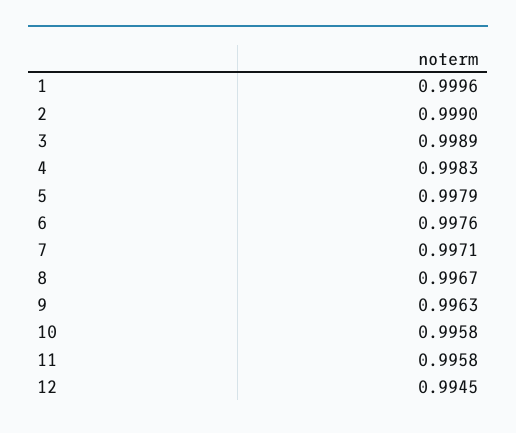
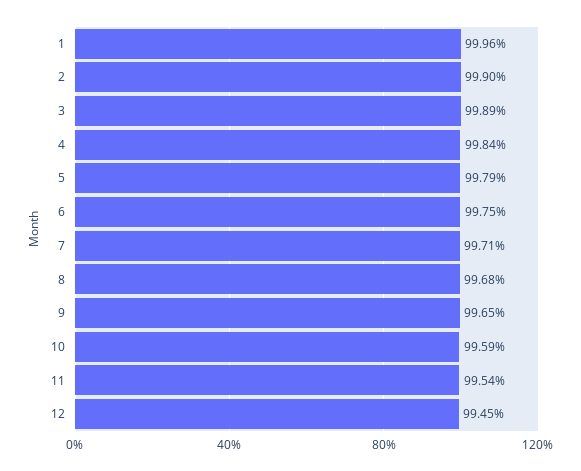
  {
    "1": 0.9996,
    "2": 0.999,
    "3": 0.9989,
-   "4": 0.9983,
+   "4": 0.9984,
    "5": 0.9979,
-   "6": 0.9976,
+   "6": 0.9975,
    "7": 0.9971,
-   "8": 0.9967,
+   "8": 0.9968,
-   "9": 0.9963,
+   "9": 0.9965,
-   "10": 0.9958,
+   "10": 0.9959,
-   "11": 0.9958,
+   "11": 0.9954,
    "12": 0.9945
  }

